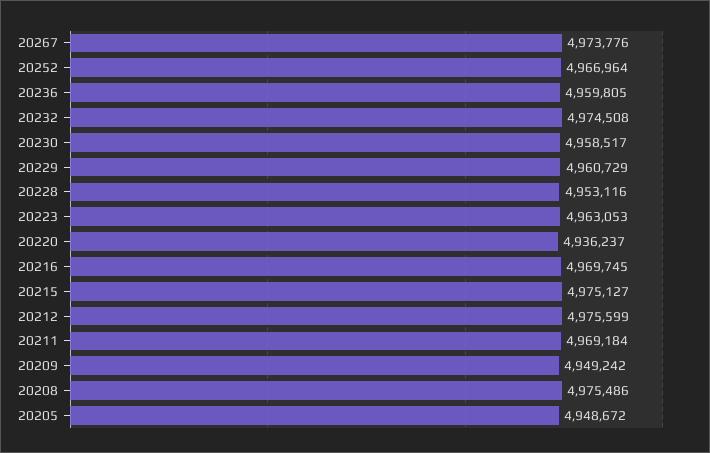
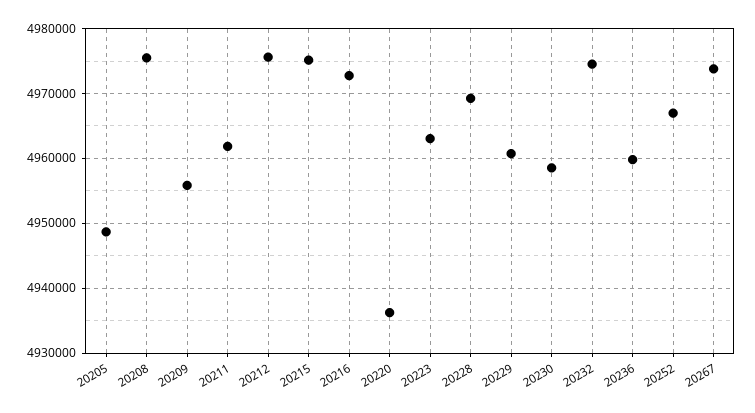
  {
    "20267": 4973776,
    "20252": 4966964,
    "20236": 4959805,
    "20232": 4974508,
    "20230": 4958517,
    "20229": 4960729,
-   "20228": 4953116,
+   "20228": 4969000,
    "20223": 4963053,
    "20220": 4936237,
-   "20216": 4969745,
+   "20216": 4973000,
    "20215": 4975127,
    "20212": 4975599,
-   "20211": 4969184,
+   "20211": 4962000,
-   "20209": 4949242,
+   "20209": 4956000,
    "20208": 4975486,
    "20205": 4948672
  }

